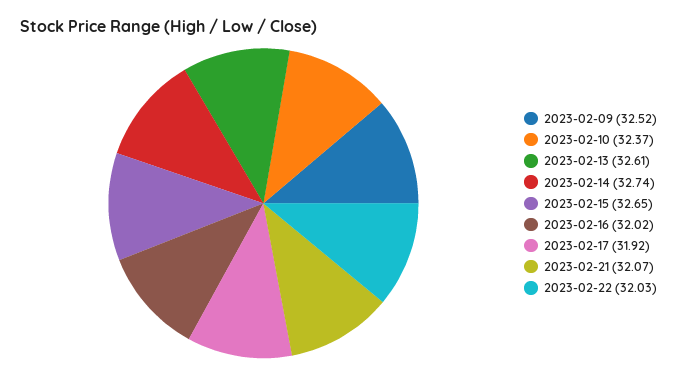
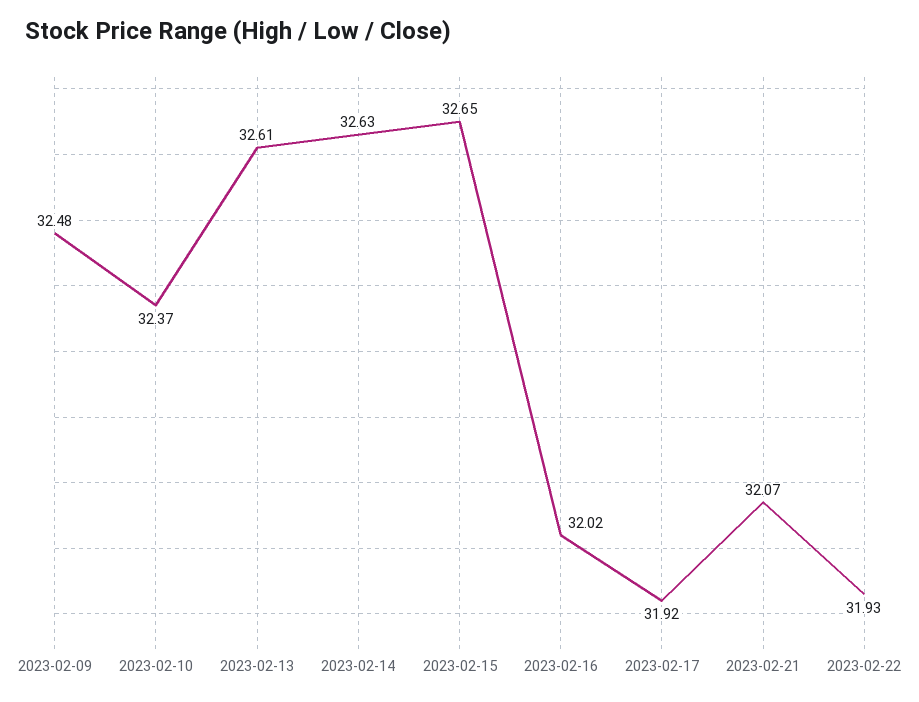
  {
-   "2023-02-09": 32.52,
+   "2023-02-09": 32.48,
    "2023-02-10": 32.37,
    "2023-02-13": 32.61,
-   "2023-02-14": 32.74,
+   "2023-02-14": 32.63,
    "2023-02-15": 32.65,
    "2023-02-16": 32.02,
    "2023-02-17": 31.92,
    "2023-02-21": 32.07,
-   "2023-02-22": 32.03
+   "2023-02-22": 31.93
  }

